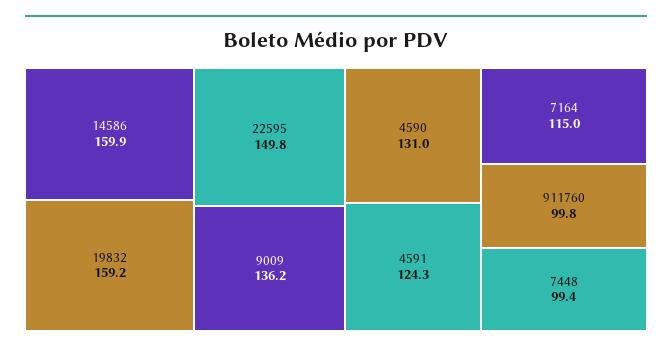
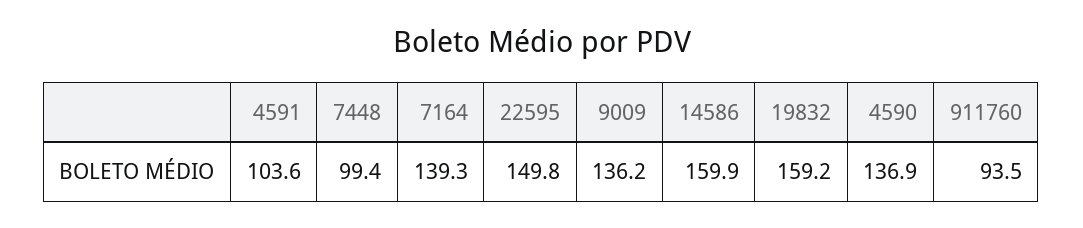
  {
    "14586": 159.9,
    "19832": 159.2,
    "22595": 149.8,
    "9009": 136.2,
-   "4590": 131,
+   "4590": 136.9,
-   "4591": 124.3,
+   "4591": 103.6,
-   "7164": 115,
+   "7164": 139.3,
-   "911760": 99.8,
+   "911760": 93.5,
    "7448": 99.4
  }

